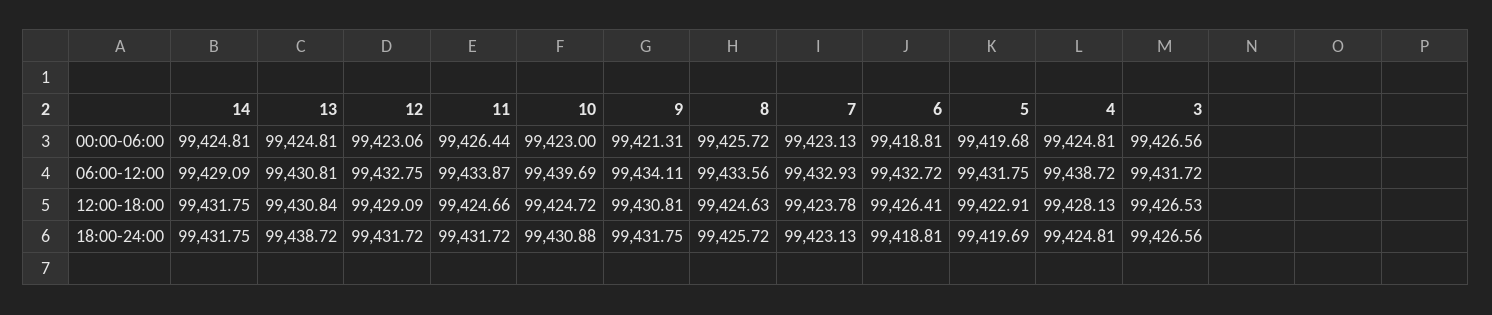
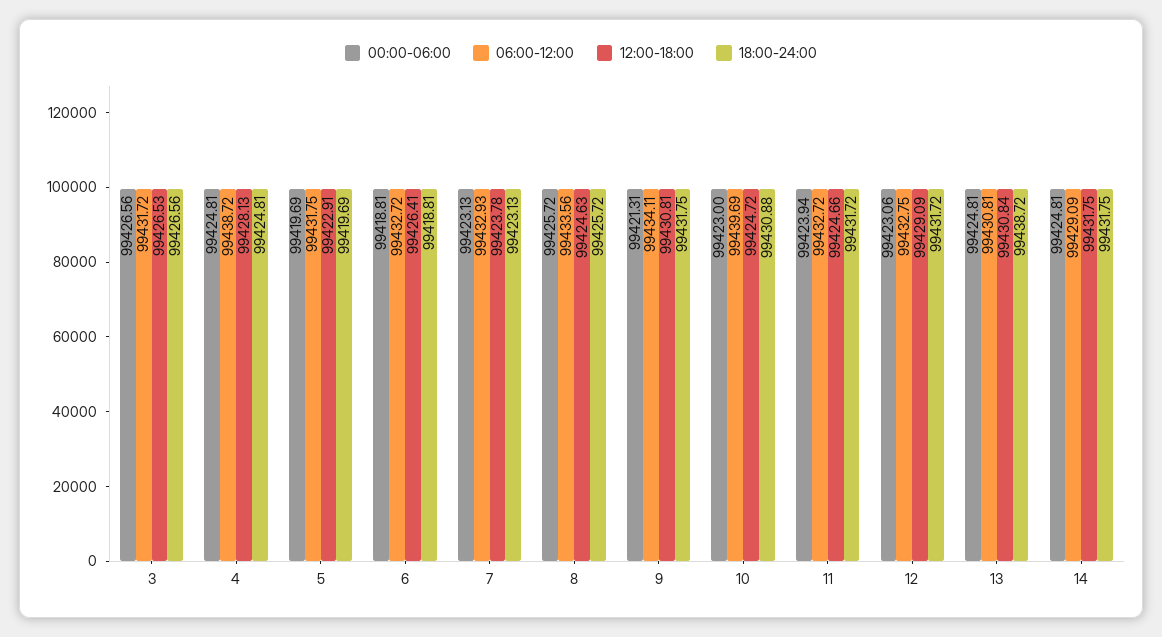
  {
    "00:00-06:00": {
      "14": 99424.81,
      "13": 99424.81,
      "12": 99423.06,
-     "11": 99426.44,
+     "11": 99423.94,
      "10": 99423,
      "9": 99421.31,
      "8": 99425.72,
      "7": 99423.13,
      "6": 99418.81,
-     "5": 99419.68,
+     "5": 99419.69,
      "4": 99424.81,
      "3": 99426.56
    },
    "06:00-12:00": {
      "14": 99429.09,
      "13": 99430.81,
      "12": 99432.75,
-     "11": 99433.87,
+     "11": 99432.72,
      "10": 99439.69,
      "9": 99434.11,
      "8": 99433.56,
      "7": 99432.93,
      "6": 99432.72,
      "5": 99431.75,
      "4": 99438.72,
      "3": 99431.72
    },
    "12:00-18:00": {
      "14": 99431.75,
      "13": 99430.84,
      "12": 99429.09,
      "11": 99424.66,
      "10": 99424.72,
      "9": 99430.81,
      "8": 99424.63,
      "7": 99423.78,
      "6": 99426.41,
      "5": 99422.91,
      "4": 99428.13,
      "3": 99426.53
    },
    "18:00-24:00": {
      "14": 99431.75,
      "13": 99438.72,
      "12": 99431.72,
      "11": 99431.72,
      "10": 99430.88,
      "9": 99431.75,
      "8": 99425.72,
      "7": 99423.13,
      "6": 99418.81,
      "5": 99419.69,
      "4": 99424.81,
      "3": 99426.56
    }
  }

